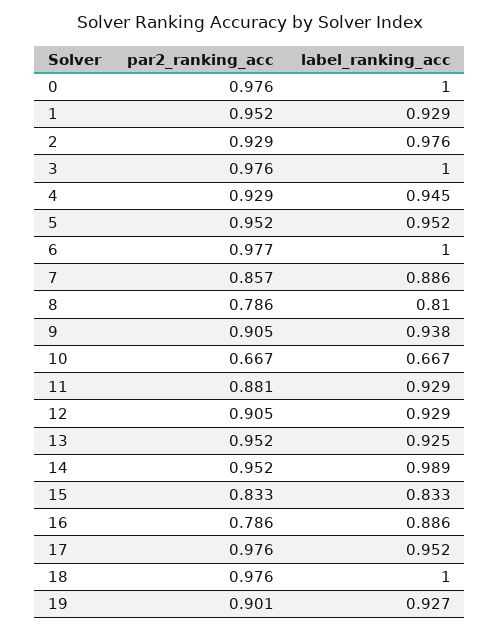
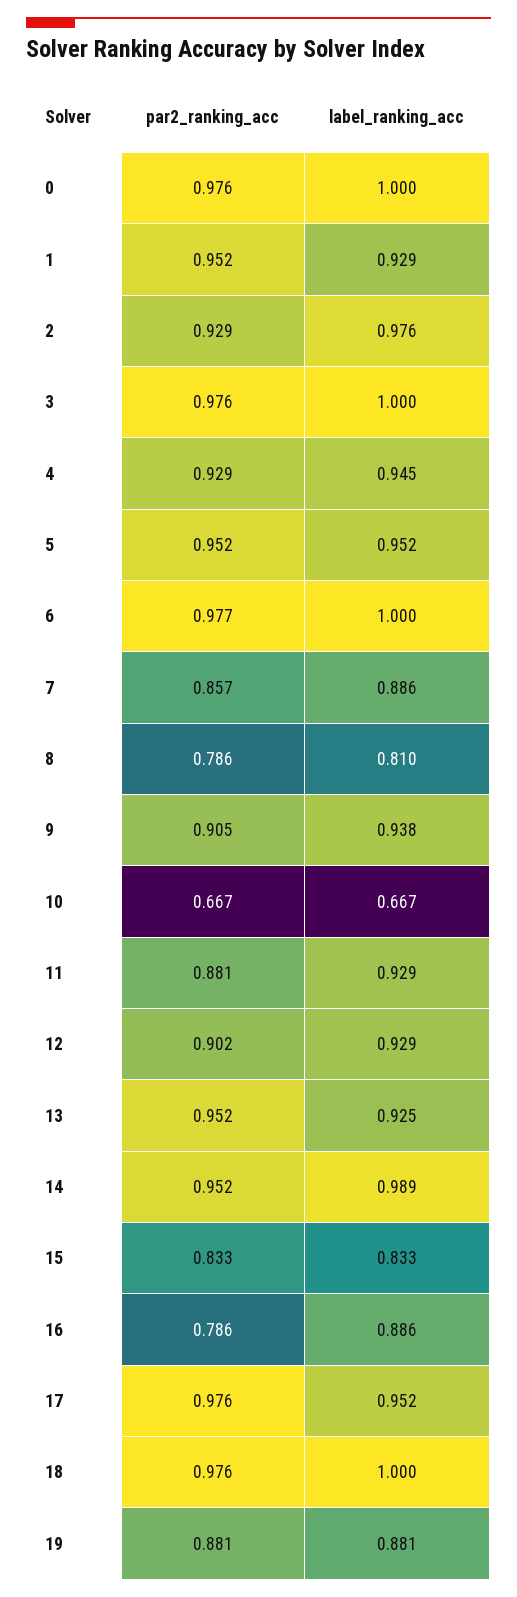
  {
    "par2_ranking_acc": {
      "0": 0.976,
      "1": 0.952,
      "2": 0.929,
      "3": 0.976,
      "4": 0.929,
      "5": 0.952,
      "6": 0.977,
      "7": 0.857,
      "8": 0.786,
      "9": 0.905,
      "10": 0.667,
      "11": 0.881,
-     "12": 0.905,
+     "12": 0.902,
      "13": 0.952,
      "14": 0.952,
      "15": 0.833,
      "16": 0.786,
      "17": 0.976,
      "18": 0.976,
-     "19": 0.901
+     "19": 0.881
    },
    "label_ranking_acc": {
      "0": 1,
      "1": 0.929,
      "2": 0.976,
      "3": 1,
      "4": 0.945,
      "5": 0.952,
      "6": 1,
      "7": 0.886,
      "8": 0.81,
      "9": 0.938,
      "10": 0.667,
      "11": 0.929,
      "12": 0.929,
      "13": 0.925,
      "14": 0.989,
      "15": 0.833,
      "16": 0.886,
      "17": 0.952,
      "18": 1,
-     "19": 0.927
+     "19": 0.881
    }
  }

